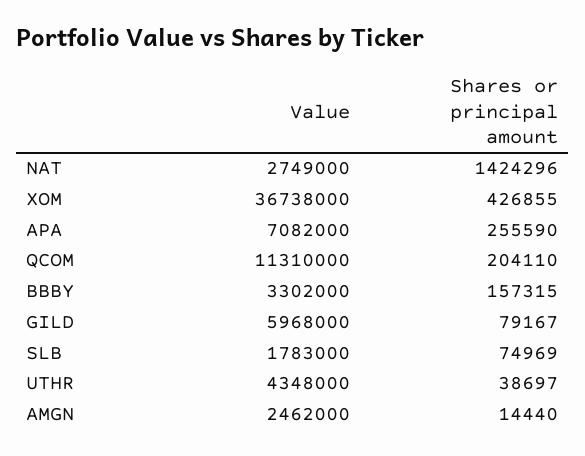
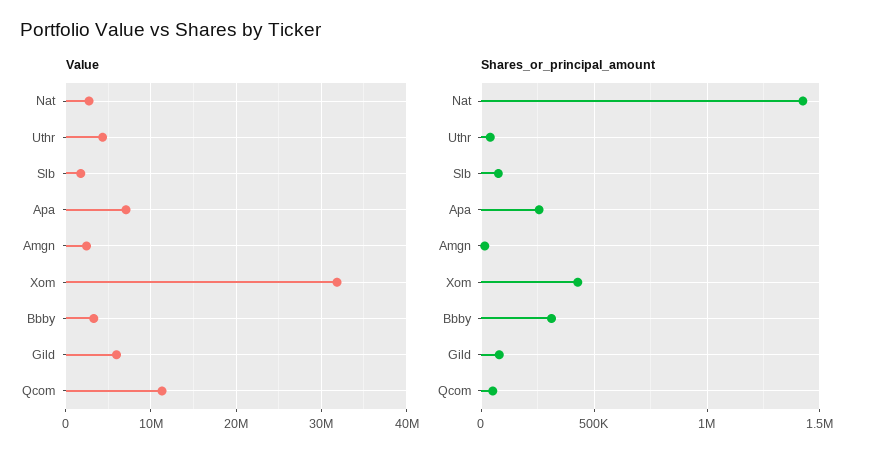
  {
    "Value": {
      "NAT": 2749000,
-     "XOM": 36738000,
+     "XOM": 32000000,
      "APA": 7082000,
      "QCOM": 11310000,
      "BBBY": 3302000,
      "GILD": 5968000,
      "SLB": 1783000,
      "UTHR": 4348000,
      "AMGN": 2462000
    },
    "Shares or principal amount": {
      "NAT": 1424296,
      "XOM": 426855,
      "APA": 255590,
-     "QCOM": 204110,
+     "QCOM": 50000,
-     "BBBY": 157315,
+     "BBBY": 300000,
      "GILD": 79167,
      "SLB": 74969,
      "UTHR": 38697,
      "AMGN": 14440
    }
  }

